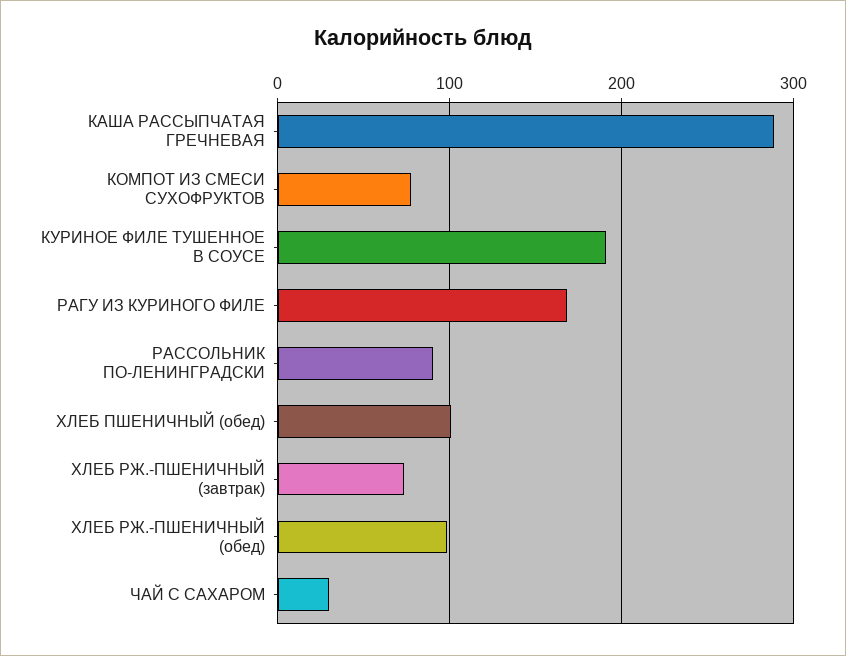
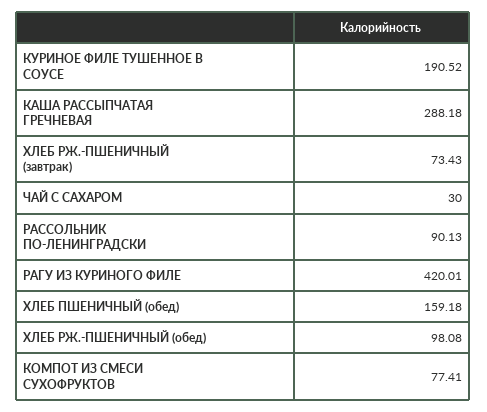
  {
    "КАША РАССЫПЧАТАЯ ГРЕЧНЕВАЯ": 288.18,
    "КОМПОТ ИЗ СМЕСИ СУХОФРУКТОВ": 77.41,
    "КУРИНОЕ ФИЛЕ ТУШЕННОЕ В СОУСЕ": 190.52,
-   "РАГУ ИЗ КУРИНОГО ФИЛЕ": 170,
+   "РАГУ ИЗ КУРИНОГО ФИЛЕ": 420.01,
    "РАССОЛЬНИК ПО-ЛЕНИНГРАДСКИ": 90.13,
-   "ХЛЕБ ПШЕНИЧНЫЙ (обед)": 100,
+   "ХЛЕБ ПШЕНИЧНЫЙ (обед)": 159.18,
    "ХЛЕБ РЖ.-ПШЕНИЧНЫЙ (завтрак)": 73.43,
    "ХЛЕБ РЖ.-ПШЕНИЧНЫЙ (обед)": 98.08,
    "ЧАЙ С САХАРОМ": 30
  }

